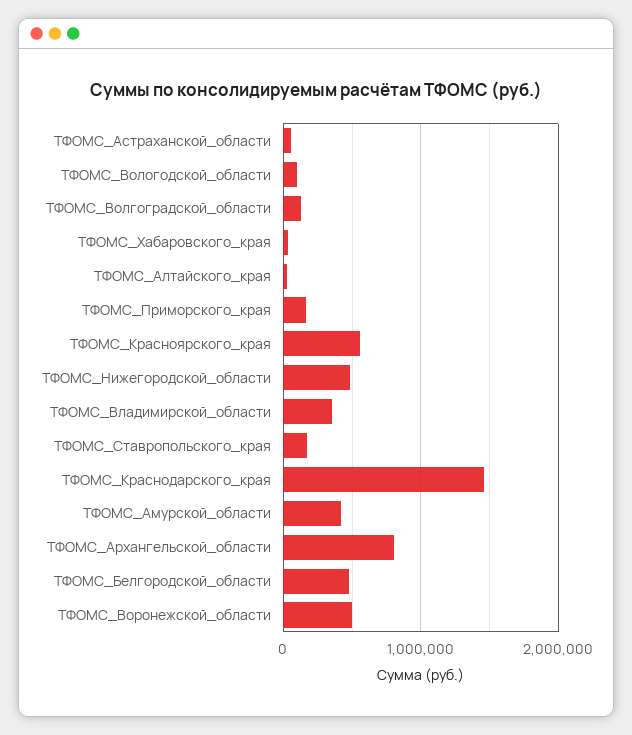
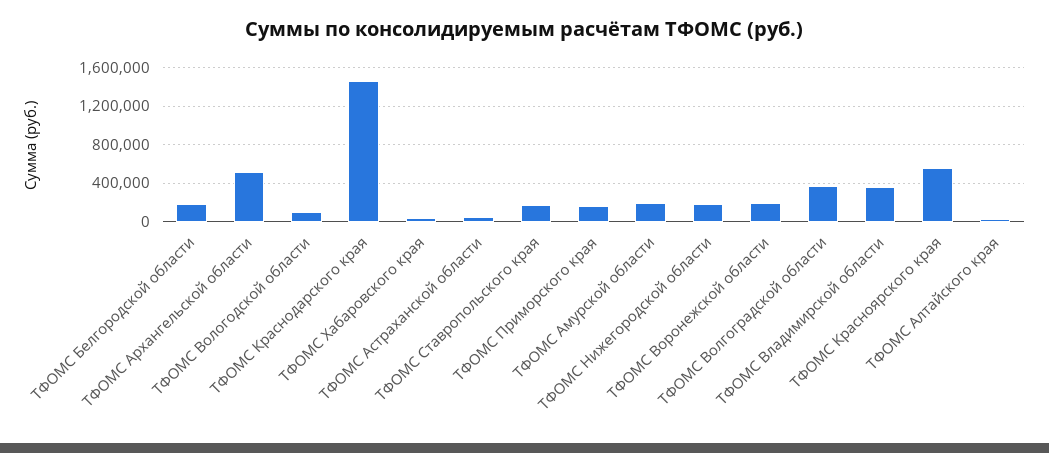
  {
    "ТФОМС_Астраханской_области": 100000,
    "ТФОМС_Вологодской_области": 100000,
-   "ТФОМС_Волгоградской_области": 100000,
+   "ТФОМС_Волгоградской_области": 400000,
    "ТФОМС_Хабаровского_края": 0,
    "ТФОМС_Алтайского_края": 0,
    "ТФОМС_Приморского_края": 200000,
    "ТФОМС_Красноярского_края": 600000,
-   "ТФОМС_Нижегородской_области": 500000,
+   "ТФОМС_Нижегородской_области": 200000,
    "ТФОМС_Владимирской_области": 400000,
    "ТФОМС_Ставропольского_края": 200000,
    "ТФОМС_Краснодарского_края": 1500000,
-   "ТФОМС_Амурской_области": 400000,
+   "ТФОМС_Амурской_области": 200000,
-   "ТФОМС_Архангельской_области": 800000,
+   "ТФОМС_Архангельской_области": 500000,
-   "ТФОМС_Белгородской_области": 500000,
+   "ТФОМС_Белгородской_области": 200000,
-   "ТФОМС_Воронежской_области": 500000
+   "ТФОМС_Воронежской_области": 200000
  }

